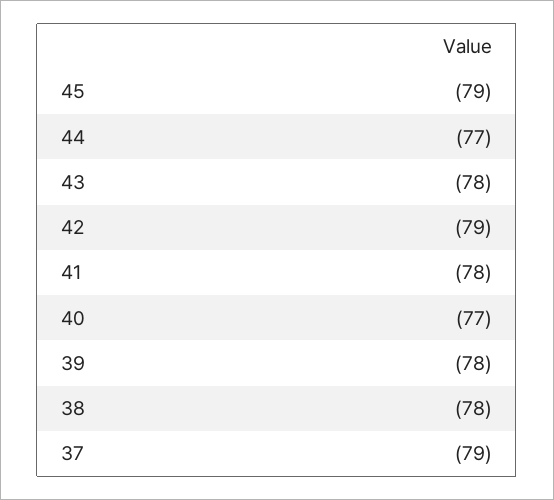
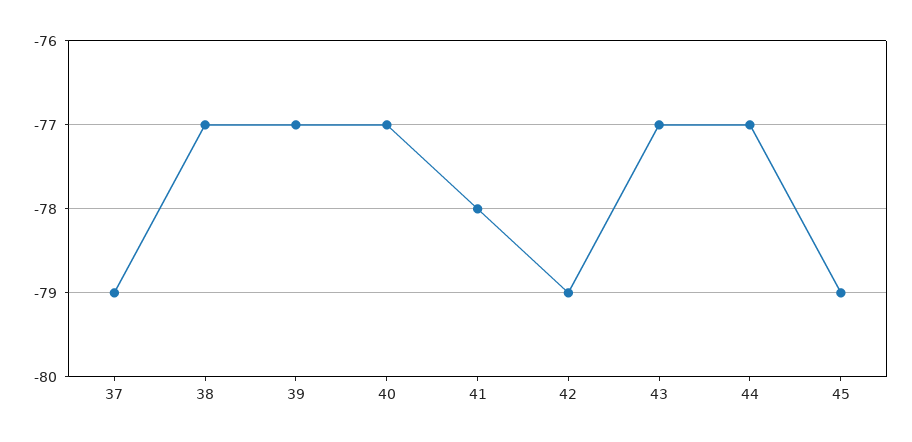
  {
    "45": -79,
    "44": -77,
-   "43": -78,
+   "43": -77,
    "42": -79,
    "41": -78,
    "40": -77,
-   "39": -78,
+   "39": -77,
-   "38": -78,
+   "38": -77,
    "37": -79
  }

